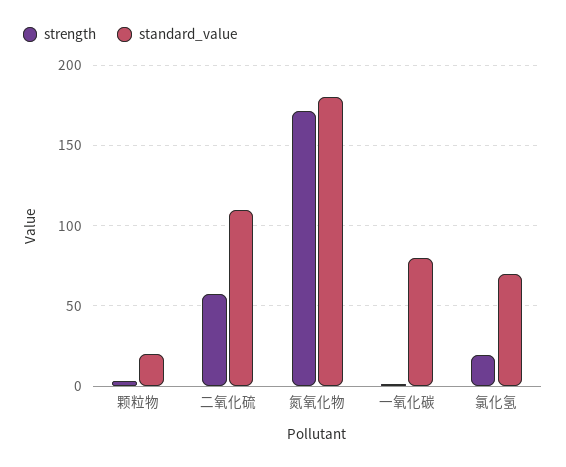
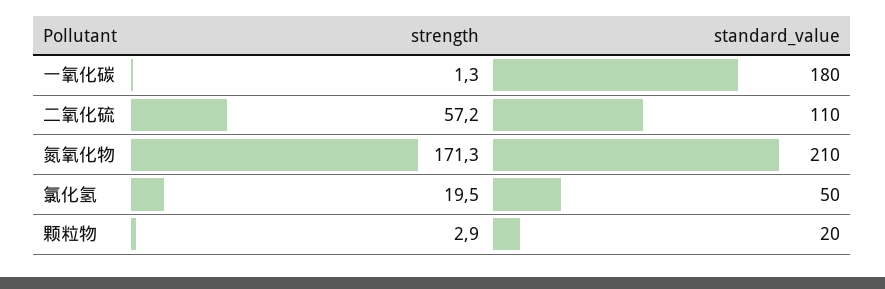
  {
    "strength": {
      "颗粒物": 2.9,
      "二氧化硫": 57.2,
      "氮氧化物": 171.3,
      "一氧化碳": 1.3,
      "氯化氢": 19.5
    },
    "standard_value": {
      "颗粒物": 20,
      "二氧化硫": 110,
-     "氮氧化物": 180,
+     "氮氧化物": 210,
-     "一氧化碳": 80,
+     "一氧化碳": 180,
-     "氯化氢": 70
+     "氯化氢": 50
    }
  }

